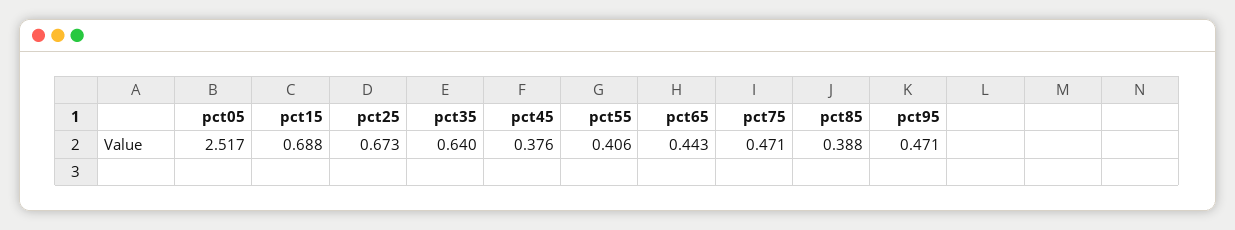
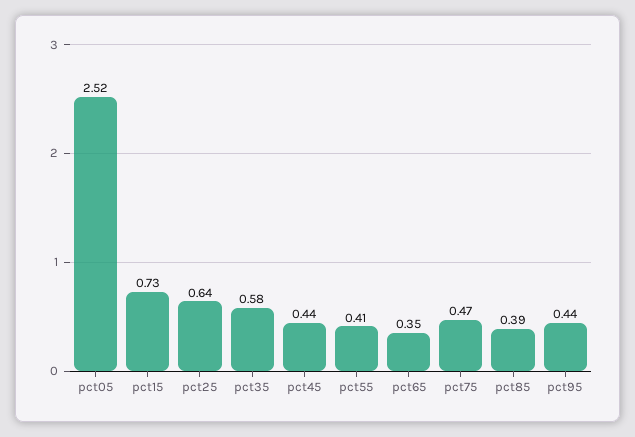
  {
    "pct05": 2.517,
-   "pct15": 0.688,
+   "pct15": 0.73,
-   "pct25": 0.673,
+   "pct25": 0.64,
-   "pct35": 0.64,
+   "pct35": 0.58,
-   "pct45": 0.376,
+   "pct45": 0.44,
    "pct55": 0.406,
-   "pct65": 0.443,
+   "pct65": 0.35,
    "pct75": 0.471,
    "pct85": 0.388,
-   "pct95": 0.471
+   "pct95": 0.44
  }

